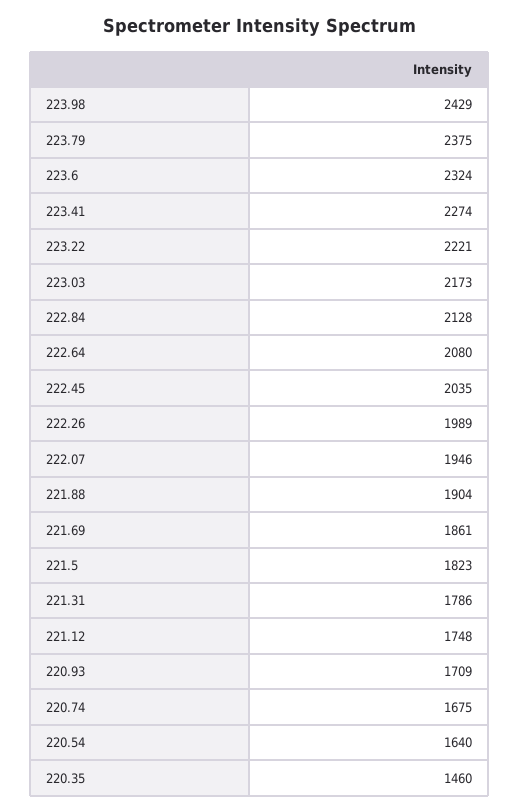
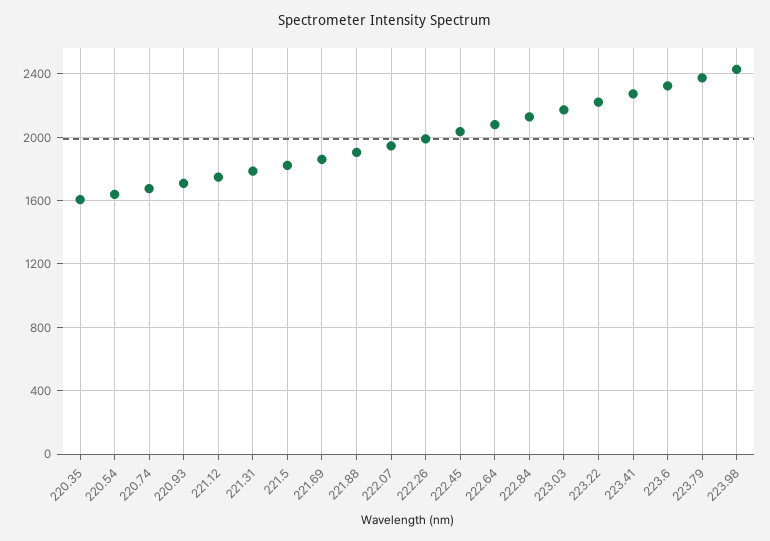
  {
    "223.98": 2429,
    "223.79": 2375,
    "223.6": 2324,
    "223.41": 2274,
    "223.22": 2221,
    "223.03": 2173,
    "222.84": 2128,
    "222.64": 2080,
    "222.45": 2035,
    "222.26": 1989,
    "222.07": 1946,
    "221.88": 1904,
    "221.69": 1861,
    "221.5": 1823,
    "221.31": 1786,
    "221.12": 1748,
    "220.93": 1709,
    "220.74": 1675,
    "220.54": 1640,
-   "220.35": 1460
+   "220.35": 1600
  }

